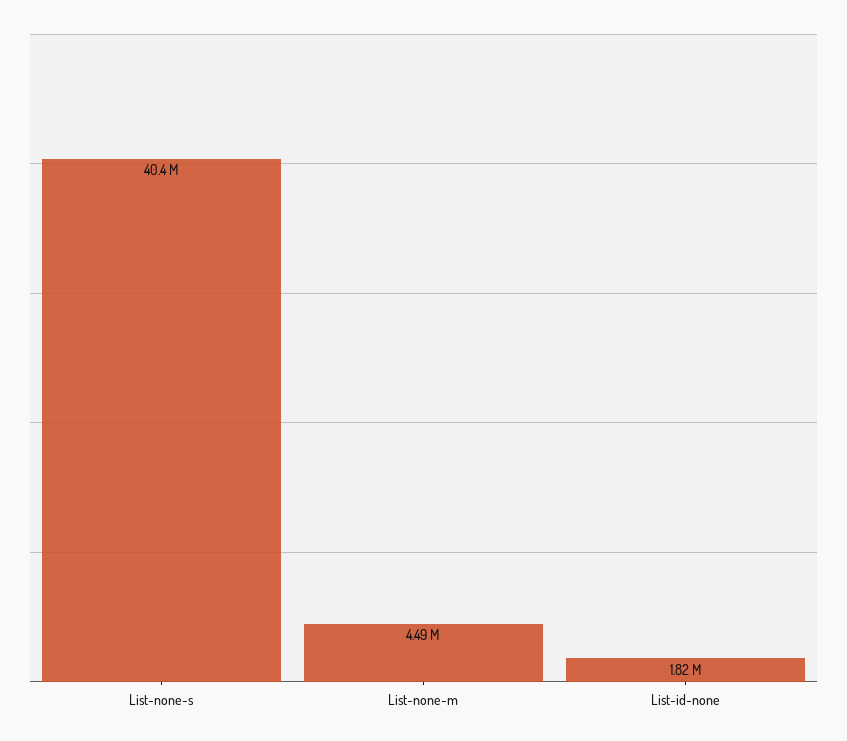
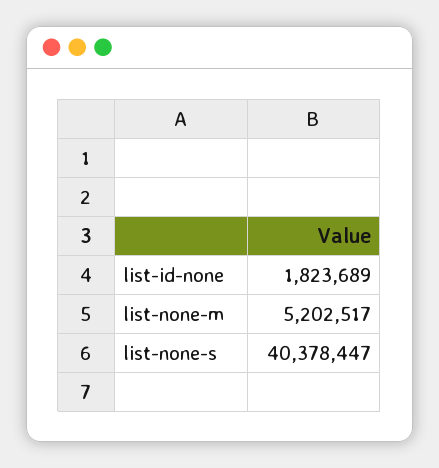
  {
    "List-none-s": 40378447,
-   "List-none-m": 4490000,
+   "List-none-m": 5202517,
    "List-id-none": 1823689
  }

